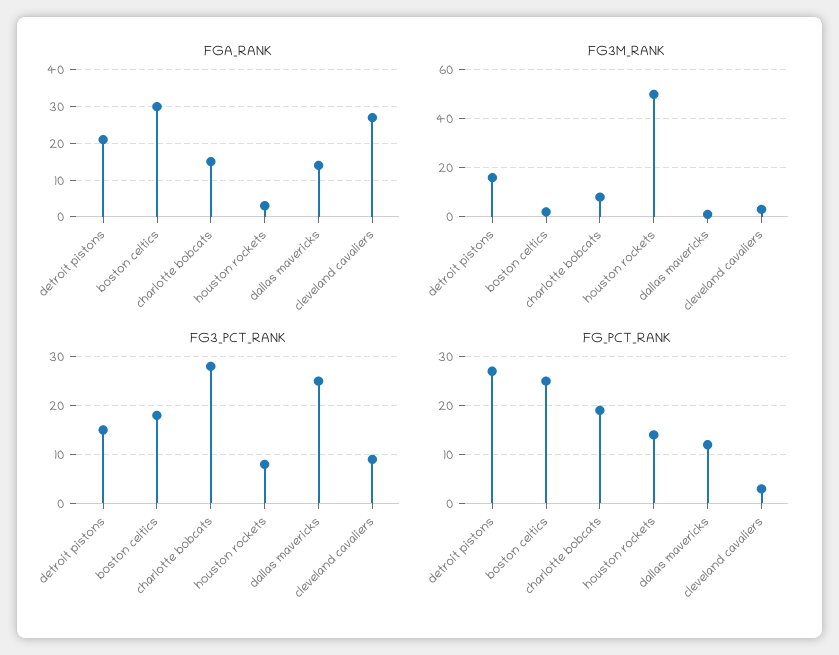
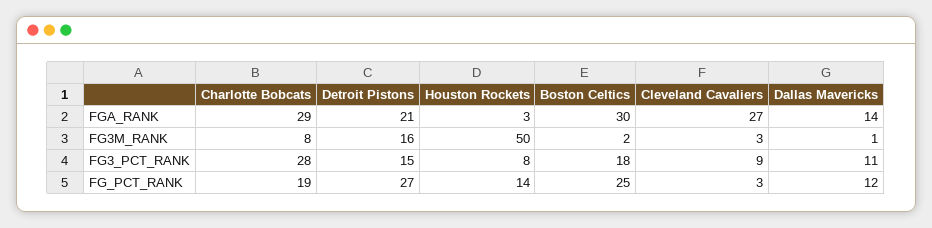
  {
    "FGA_RANK": {
      "detroit pistons": 21,
      "boston celtics": 30,
-     "charlotte bobcats": 15,
+     "charlotte bobcats": 29,
      "houston rockets": 3,
      "dallas mavericks": 14,
      "cleveland cavaliers": 27
    },
    "FG3M_RANK": {
      "detroit pistons": 16,
      "boston celtics": 2,
      "charlotte bobcats": 8,
      "houston rockets": 50,
      "dallas mavericks": 1,
      "cleveland cavaliers": 3
    },
    "FG3_PCT_RANK": {
      "detroit pistons": 15,
      "boston celtics": 18,
      "charlotte bobcats": 28,
      "houston rockets": 8,
-     "dallas mavericks": 25,
+     "dallas mavericks": 11,
      "cleveland cavaliers": 9
    },
    "FG_PCT_RANK": {
      "detroit pistons": 27,
      "boston celtics": 25,
      "charlotte bobcats": 19,
      "houston rockets": 14,
      "dallas mavericks": 12,
      "cleveland cavaliers": 3
    }
  }

